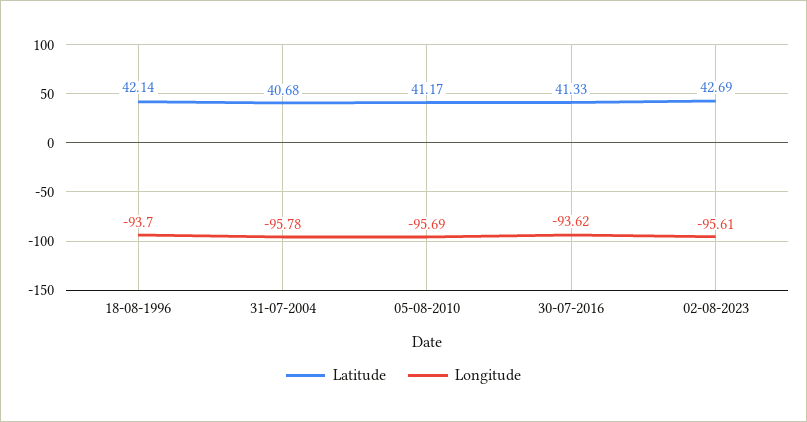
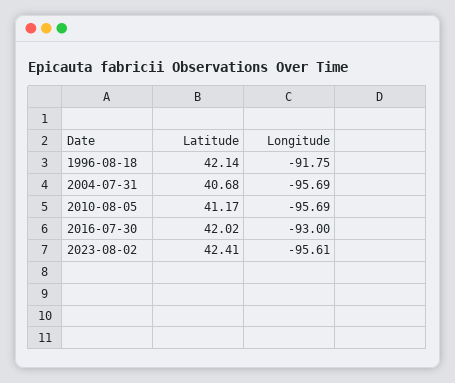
  {
    "Latitude": {
      "18-08-1996": 42.14,
      "31-07-2004": 40.68,
      "05-08-2010": 41.17,
-     "30-07-2016": 41.33,
+     "30-07-2016": 42.02,
-     "02-08-2023": 42.69
+     "02-08-2023": 42.41
    },
    "Longitude": {
-     "18-08-1996": -93.7,
+     "18-08-1996": -91.75,
-     "31-07-2004": -95.78,
+     "31-07-2004": -95.69,
      "05-08-2010": -95.69,
-     "30-07-2016": -93.62,
+     "30-07-2016": -93,
      "02-08-2023": -95.61
    }
  }

